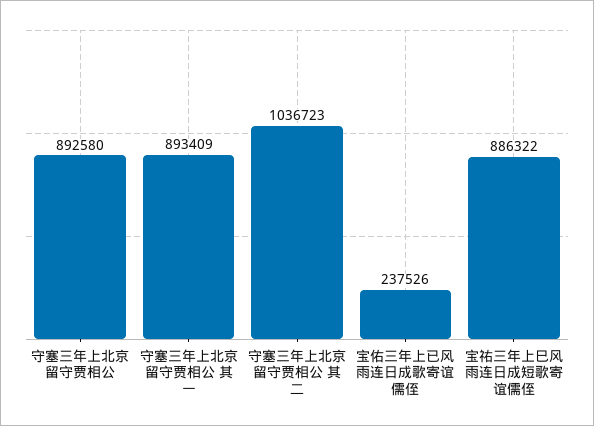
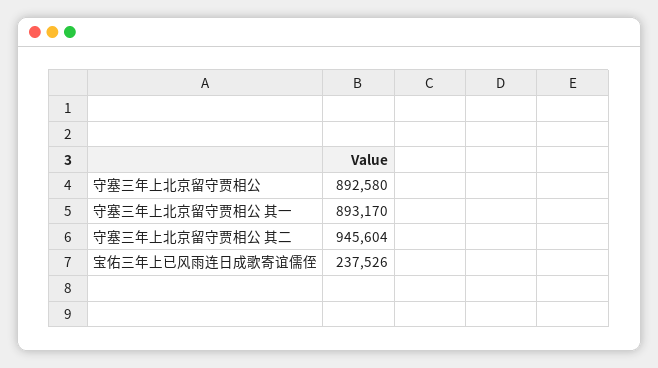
  {
    "守塞三年上北京留守贾相公": 892580,
-   "守塞三年上北京留守贾相公 其一": 893409,
+   "守塞三年上北京留守贾相公 其一": 893170,
-   "守塞三年上北京留守贾相公 其二": 1036723,
+   "守塞三年上北京留守贾相公 其二": 945604,
-   "宝佑三年上已风雨连日成歌寄谊儒侄": 237526,
+   "宝佑三年上已风雨连日成歌寄谊儒侄": 237526
-   "宝祐三年上巳风雨连日成短歌寄谊儒侄": 886322
  }

